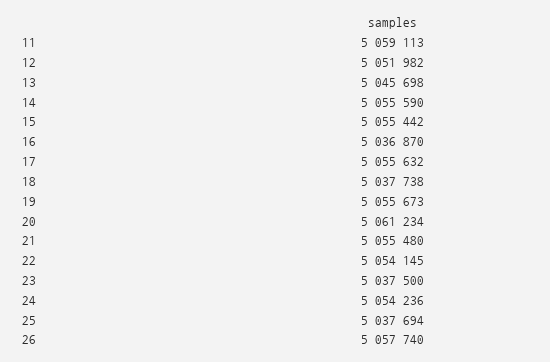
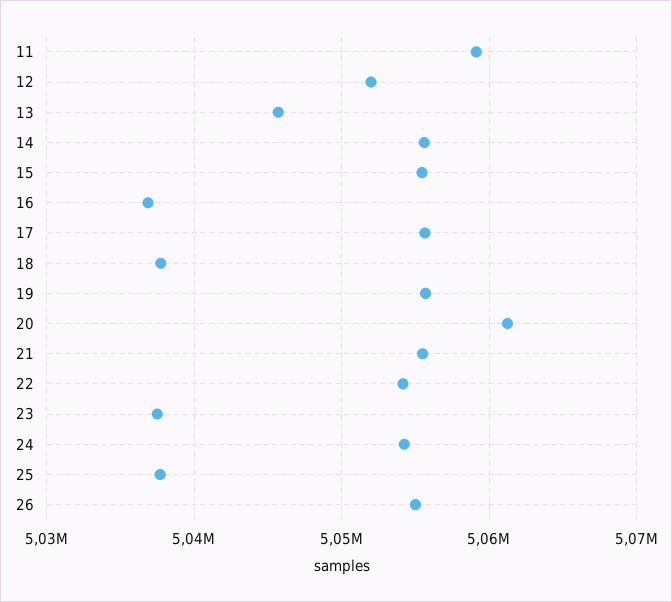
  {
    "11": 5059113,
    "12": 5051982,
    "13": 5045698,
    "14": 5055590,
    "15": 5055442,
    "16": 5036870,
    "17": 5055632,
    "18": 5037738,
    "19": 5055673,
    "20": 5061234,
    "21": 5055480,
    "22": 5054145,
    "23": 5037500,
    "24": 5054236,
    "25": 5037694,
-   "26": 5057740
+   "26": 5055000
  }

